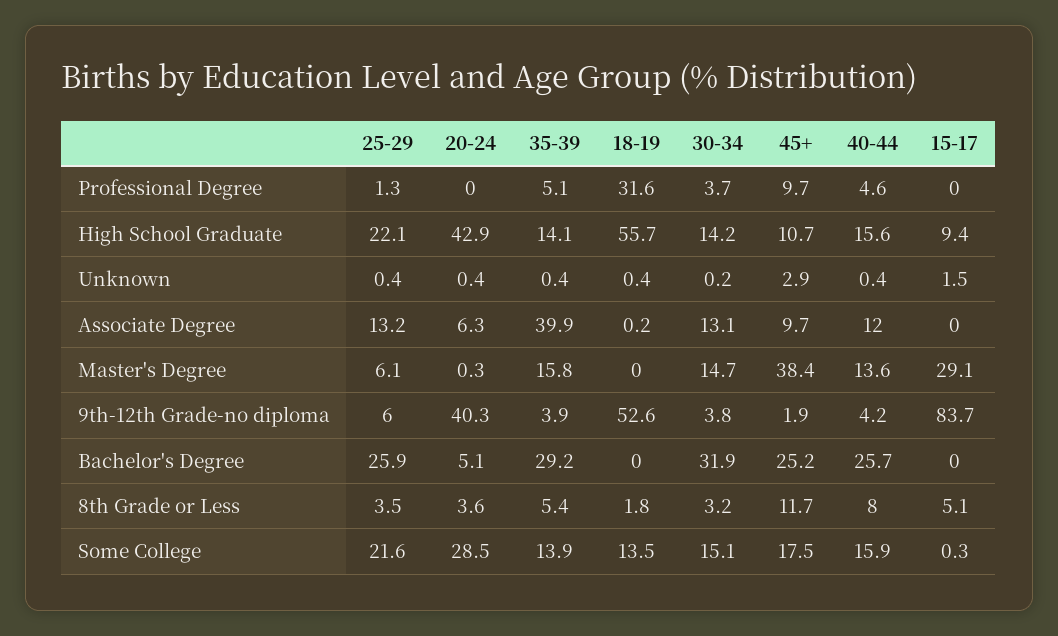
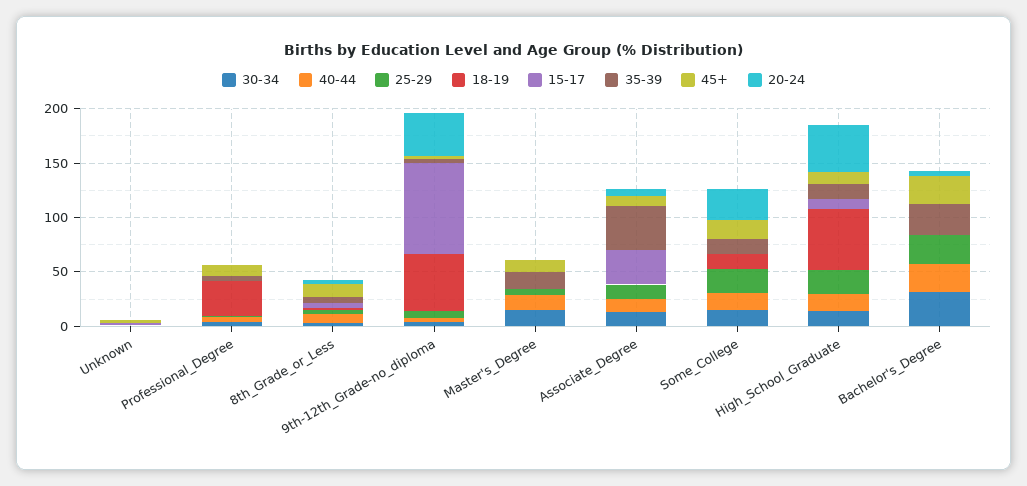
  {
    "25-29": {
      "Professional Degree": 1.3,
      "High School Graduate": 22.1,
      "Unknown": 0.4,
      "Associate Degree": 13.2,
      "Master's Degree": 6.1,
      "9th-12th Grade-no diploma": 6,
      "Bachelor's Degree": 25.9,
      "8th Grade or Less": 3.5,
      "Some College": 21.6
    },
    "20-24": {
      "Professional Degree": 0,
      "High School Graduate": 42.9,
      "Unknown": 0.4,
      "Associate Degree": 6.3,
      "Master's Degree": 0.3,
      "9th-12th Grade-no diploma": 40.3,
      "Bachelor's Degree": 5.1,
      "8th Grade or Less": 3.6,
      "Some College": 28.5
    },
    "35-39": {
      "Professional Degree": 5.1,
      "High School Graduate": 14.1,
      "Unknown": 0.4,
      "Associate Degree": 39.9,
      "Master's Degree": 15.8,
      "9th-12th Grade-no diploma": 3.9,
      "Bachelor's Degree": 29.2,
      "8th Grade or Less": 5.4,
      "Some College": 13.9
    },
    "18-19": {
      "Professional Degree": 31.6,
      "High School Graduate": 55.7,
      "Unknown": 0.4,
      "Associate Degree": 0.2,
      "Master's Degree": 0,
      "9th-12th Grade-no diploma": 52.6,
      "Bachelor's Degree": 0,
      "8th Grade or Less": 1.8,
      "Some College": 13.5
    },
    "30-34": {
      "Professional Degree": 3.7,
      "High School Graduate": 14.2,
      "Unknown": 0.2,
      "Associate Degree": 13.1,
      "Master's Degree": 14.7,
      "9th-12th Grade-no diploma": 3.8,
      "Bachelor's Degree": 31.9,
      "8th Grade or Less": 3.2,
      "Some College": 15.1
    },
    "45+": {
      "Professional Degree": 9.7,
      "High School Graduate": 10.7,
      "Unknown": 2.9,
      "Associate Degree": 9.7,
-     "Master's Degree": 38.4,
+     "Master's Degree": 10,
      "9th-12th Grade-no diploma": 1.9,
      "Bachelor's Degree": 25.2,
      "8th Grade or Less": 11.7,
      "Some College": 17.5
    },
    "40-44": {
      "Professional Degree": 4.6,
      "High School Graduate": 15.6,
      "Unknown": 0.4,
      "Associate Degree": 12,
      "Master's Degree": 13.6,
      "9th-12th Grade-no diploma": 4.2,
      "Bachelor's Degree": 25.7,
      "8th Grade or Less": 8,
      "Some College": 15.9
    },
    "15-17": {
      "Professional Degree": 0,
      "High School Graduate": 9.4,
      "Unknown": 1.5,
-     "Associate Degree": 0,
+     "Associate Degree": 30,
-     "Master's Degree": 29.1,
+     "Master's Degree": 0,
      "9th-12th Grade-no diploma": 83.7,
      "Bachelor's Degree": 0,
      "8th Grade or Less": 5.1,
      "Some College": 0.3
    }
  }

